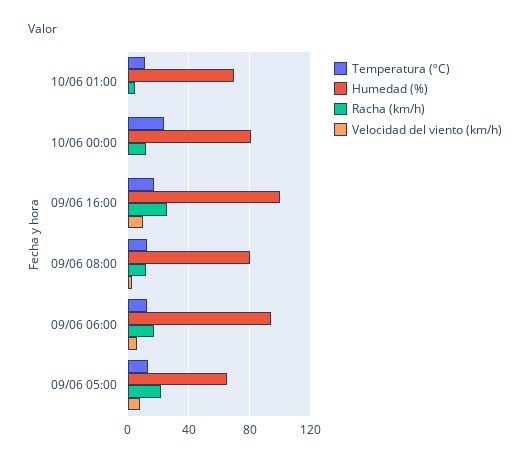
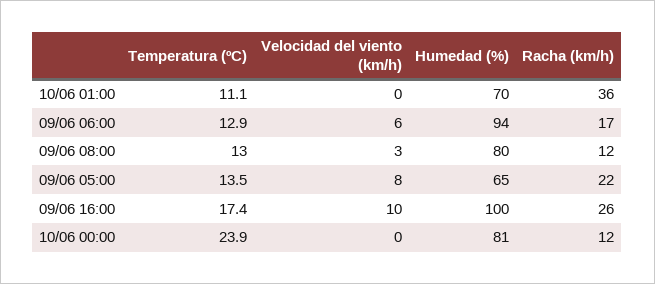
  {
    "Temperatura (ºC)": {
      "10/06 01:00": 11.1,
      "10/06 00:00": 23.9,
      "09/06 16:00": 17.4,
      "09/06 08:00": 13,
      "09/06 06:00": 12.9,
      "09/06 05:00": 13.5
    },
    "Humedad (%)": {
      "10/06 01:00": 70,
      "10/06 00:00": 81,
      "09/06 16:00": 100,
      "09/06 08:00": 80,
      "09/06 06:00": 94,
      "09/06 05:00": 65
    },
    "Racha (km/h)": {
-     "10/06 01:00": 5,
+     "10/06 01:00": 36,
      "10/06 00:00": 12,
      "09/06 16:00": 26,
      "09/06 08:00": 12,
      "09/06 06:00": 17,
      "09/06 05:00": 22
    },
    "Velocidad del viento (km/h)": {
      "10/06 01:00": 0,
      "10/06 00:00": 0,
      "09/06 16:00": 10,
      "09/06 08:00": 3,
      "09/06 06:00": 6,
      "09/06 05:00": 8
    }
  }

